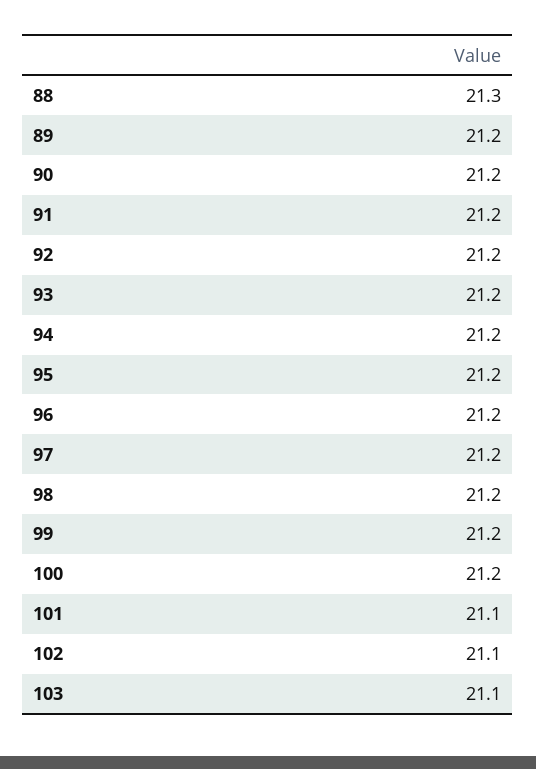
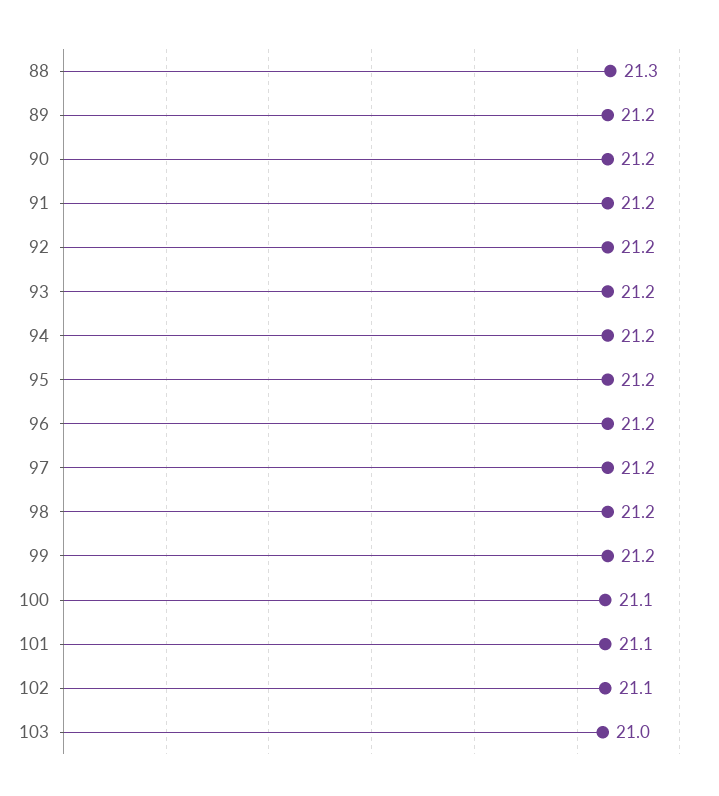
  {
    "88": 21.3,
    "89": 21.2,
    "90": 21.2,
    "91": 21.2,
    "92": 21.2,
    "93": 21.2,
    "94": 21.2,
    "95": 21.2,
    "96": 21.2,
    "97": 21.2,
    "98": 21.2,
    "99": 21.2,
-   "100": 21.2,
+   "100": 21.1,
    "101": 21.1,
    "102": 21.1,
-   "103": 21.1
+   "103": 21
  }

